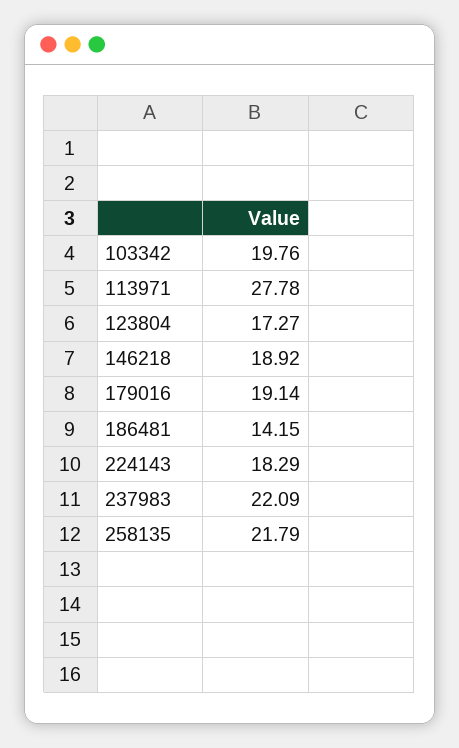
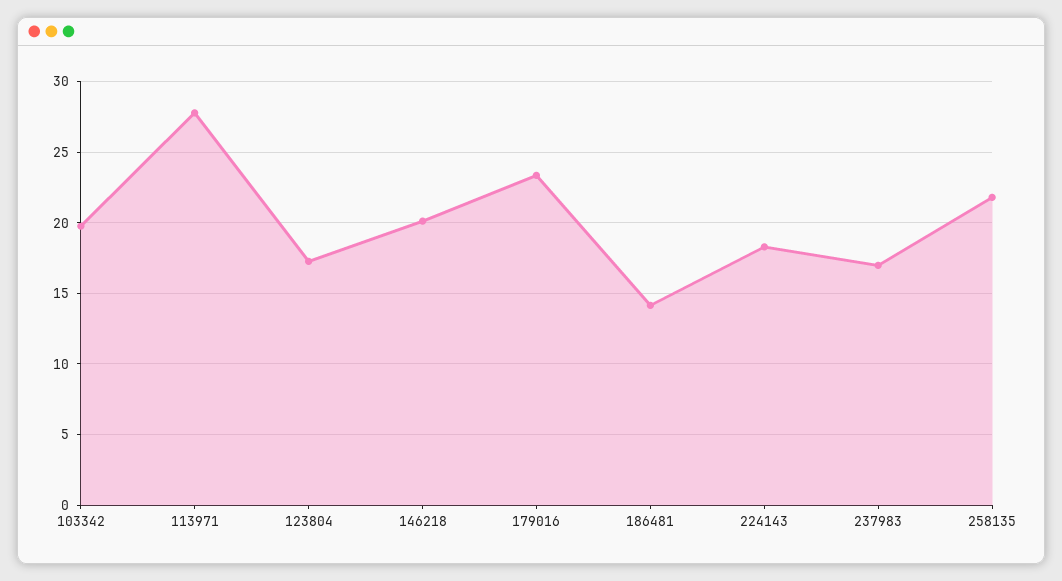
  {
    "103342": 19.76,
    "113971": 27.78,
    "123804": 17.27,
-   "146218": 18.92,
+   "146218": 20,
-   "179016": 19.14,
+   "179016": 23.5,
    "186481": 14.15,
    "224143": 18.29,
-   "237983": 22.09,
+   "237983": 17,
    "258135": 21.79
  }

